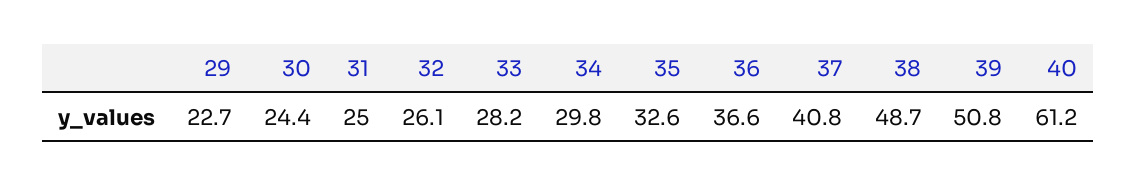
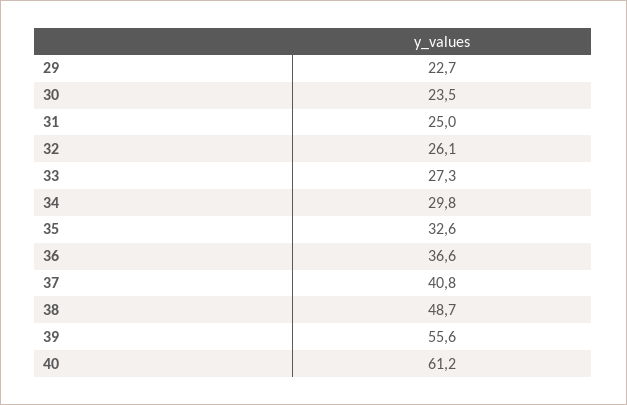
  {
    "29": 22.7,
-   "30": 24.4,
+   "30": 23.5,
    "31": 25,
    "32": 26.1,
-   "33": 28.2,
+   "33": 27.3,
    "34": 29.8,
    "35": 32.6,
    "36": 36.6,
    "37": 40.8,
    "38": 48.7,
-   "39": 50.8,
+   "39": 55.6,
    "40": 61.2
  }

